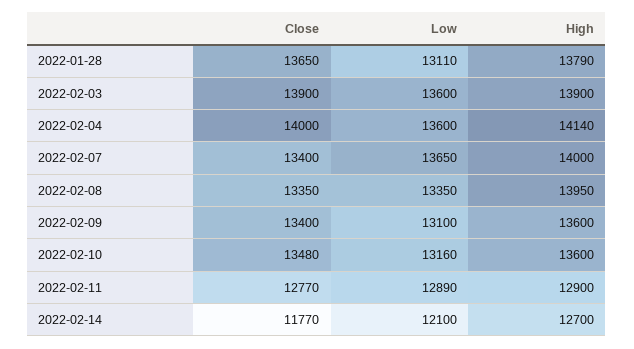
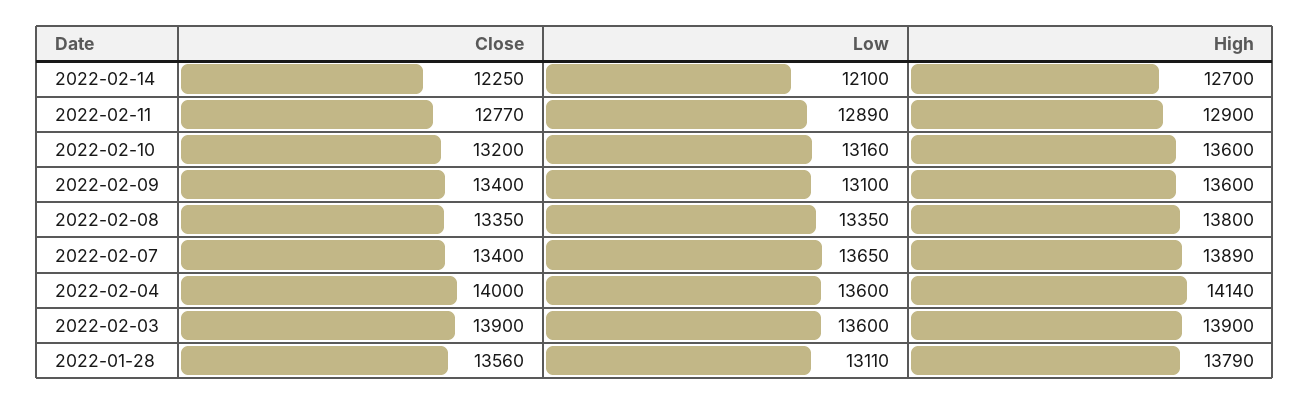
  {
    "Close": {
-     "2022-01-28": 13650,
+     "2022-01-28": 13560,
      "2022-02-03": 13900,
      "2022-02-04": 14000,
      "2022-02-07": 13400,
      "2022-02-08": 13350,
      "2022-02-09": 13400,
-     "2022-02-10": 13480,
+     "2022-02-10": 13200,
      "2022-02-11": 12770,
-     "2022-02-14": 11770
+     "2022-02-14": 12250
    },
    "Low": {
      "2022-01-28": 13110,
      "2022-02-03": 13600,
      "2022-02-04": 13600,
      "2022-02-07": 13650,
      "2022-02-08": 13350,
      "2022-02-09": 13100,
      "2022-02-10": 13160,
      "2022-02-11": 12890,
      "2022-02-14": 12100
    },
    "High": {
      "2022-01-28": 13790,
      "2022-02-03": 13900,
      "2022-02-04": 14140,
-     "2022-02-07": 14000,
+     "2022-02-07": 13890,
-     "2022-02-08": 13950,
+     "2022-02-08": 13800,
      "2022-02-09": 13600,
      "2022-02-10": 13600,
      "2022-02-11": 12900,
      "2022-02-14": 12700
    }
  }

